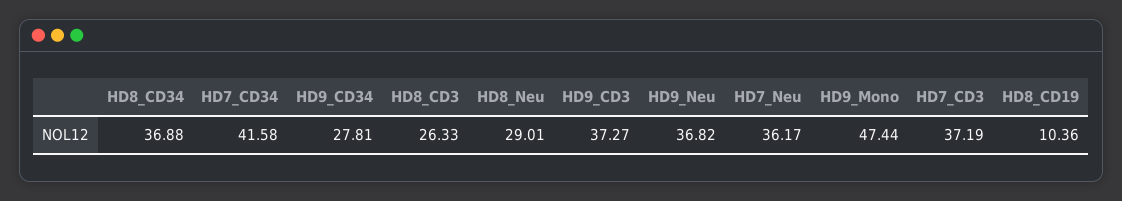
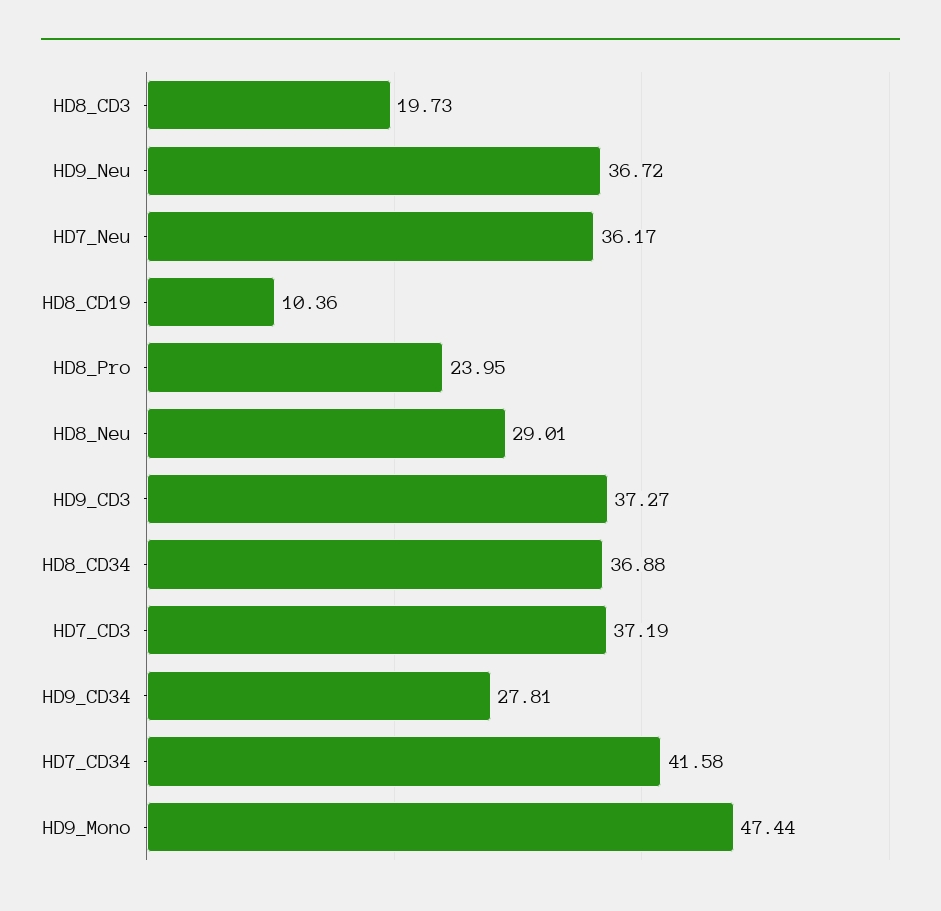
  {
    "HD8_CD34": 36.88,
    "HD7_CD34": 41.58,
    "HD9_CD34": 27.81,
-   "HD8_CD3": 26.33,
+   "HD8_CD3": 19.73,
    "HD8_Neu": 29.01,
    "HD9_CD3": 37.27,
-   "HD9_Neu": 36.82,
+   "HD9_Neu": 36.72,
    "HD7_Neu": 36.17,
    "HD9_Mono": 47.44,
    "HD7_CD3": 37.19,
-   "HD8_CD19": 10.36
+   "HD8_CD19": 10.36,
+   "HD8_Pro": 23.95
  }

